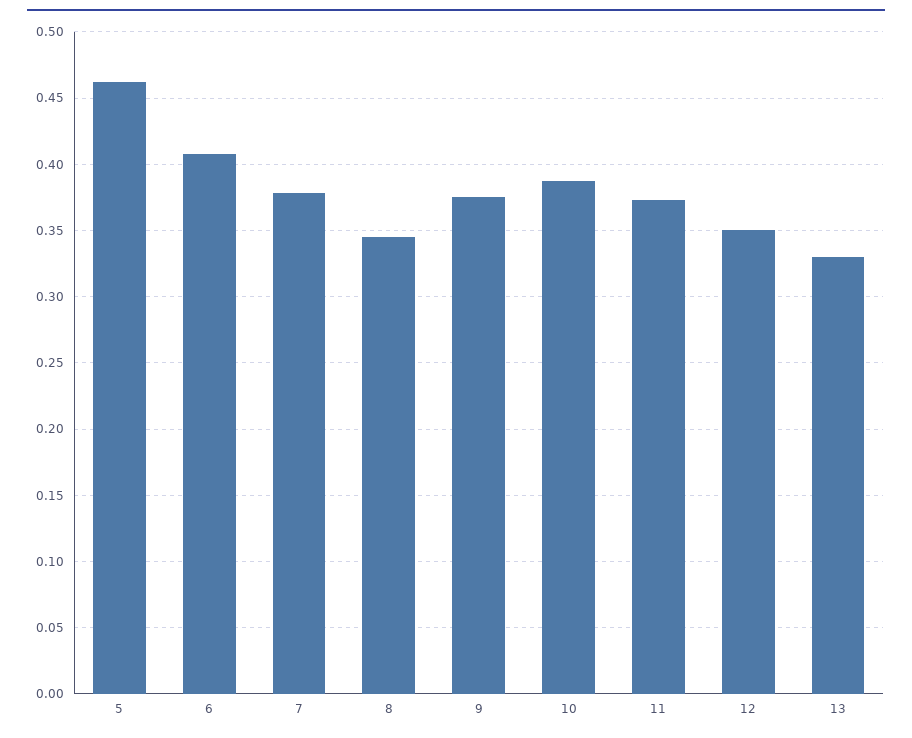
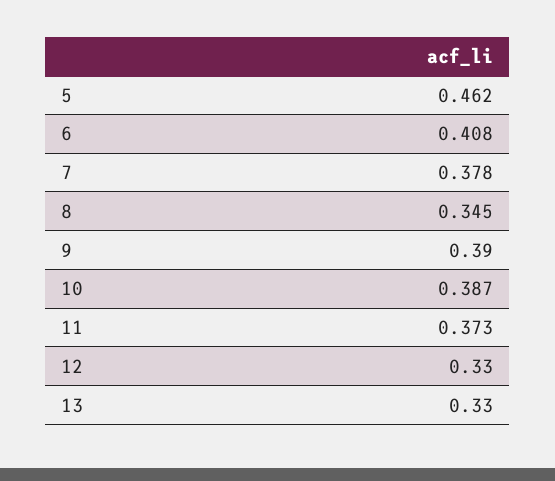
  {
    "5": 0.462,
    "6": 0.408,
    "7": 0.378,
    "8": 0.345,
-   "9": 0.375,
+   "9": 0.39,
    "10": 0.387,
    "11": 0.373,
-   "12": 0.35,
+   "12": 0.33,
    "13": 0.33
  }

